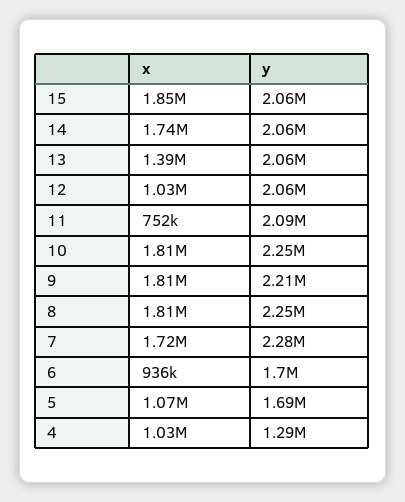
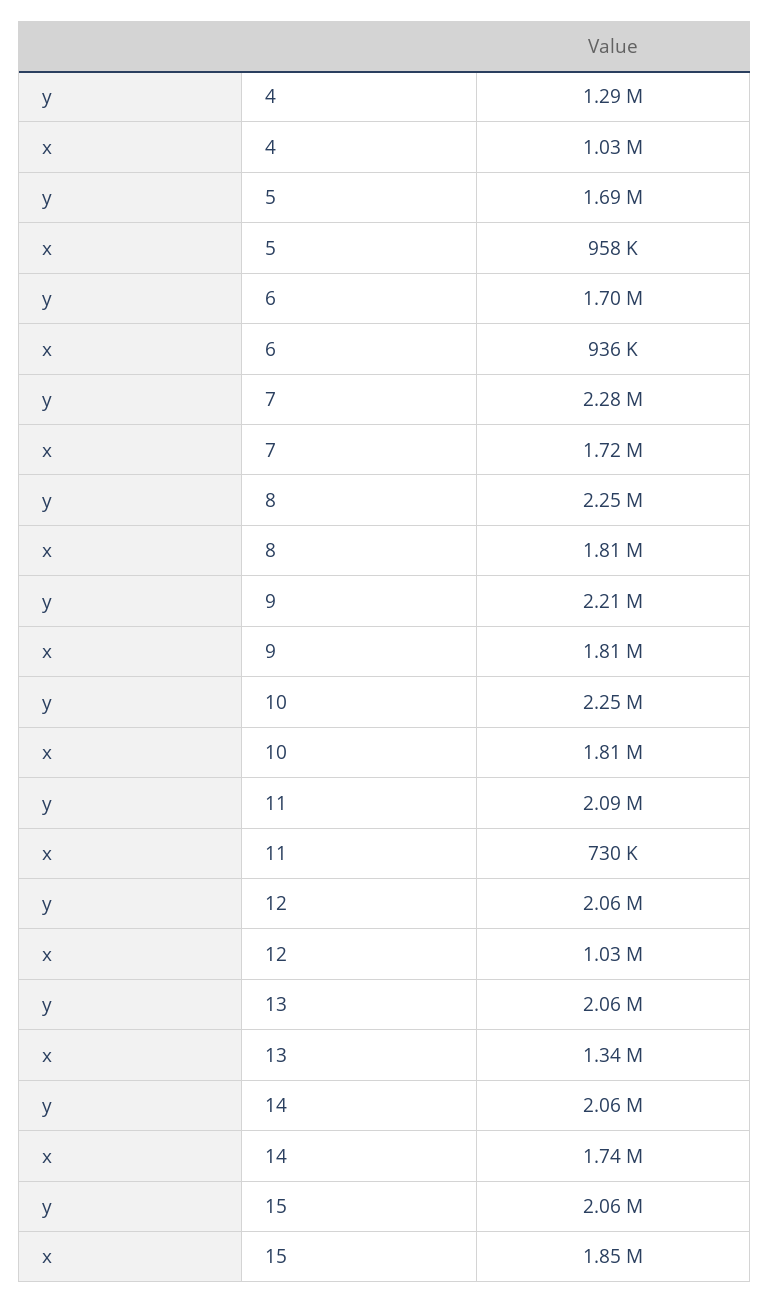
  {
    "x": {
      "15": 1850000,
      "14": 1740000,
-     "13": 1390000,
+     "13": 1340000,
      "12": 1030000,
-     "11": 752000,
+     "11": 730000,
      "10": 1810000,
      "9": 1810000,
      "8": 1810000,
      "7": 1720000,
      "6": 936000,
-     "5": 1070000,
+     "5": 958000,
      "4": 1030000
    },
    "y": {
      "15": 2060000,
      "14": 2060000,
      "13": 2060000,
      "12": 2060000,
      "11": 2090000,
      "10": 2250000,
      "9": 2210000,
      "8": 2250000,
      "7": 2280000,
      "6": 1700000,
      "5": 1690000,
      "4": 1290000
    }
  }

